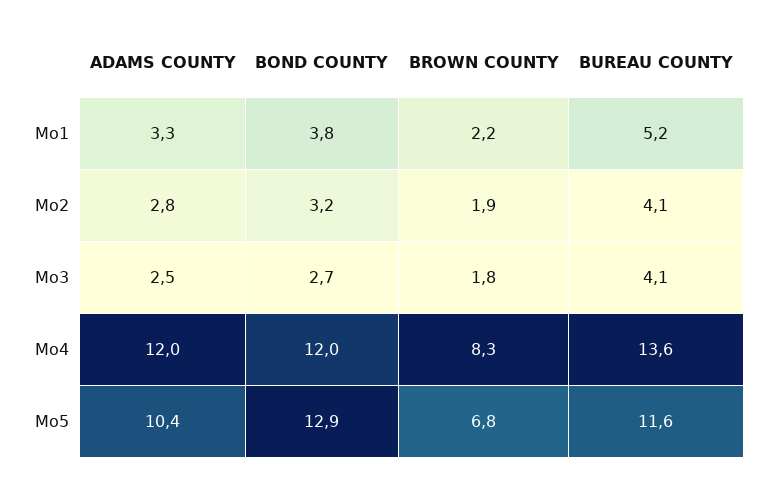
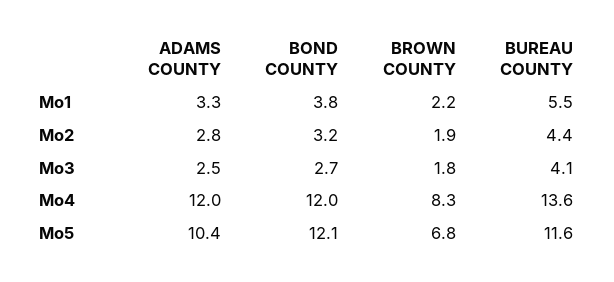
  {
    "ADAMS COUNTY": {
      "Mo1": 3.3,
      "Mo2": 2.8,
      "Mo3": 2.5,
      "Mo4": 12,
      "Mo5": 10.4
    },
    "BOND COUNTY": {
      "Mo1": 3.8,
      "Mo2": 3.2,
      "Mo3": 2.7,
      "Mo4": 12,
-     "Mo5": 12.9
+     "Mo5": 12.1
    },
    "BROWN COUNTY": {
      "Mo1": 2.2,
      "Mo2": 1.9,
      "Mo3": 1.8,
      "Mo4": 8.3,
      "Mo5": 6.8
    },
    "BUREAU COUNTY": {
-     "Mo1": 5.2,
+     "Mo1": 5.5,
-     "Mo2": 4.1,
+     "Mo2": 4.4,
      "Mo3": 4.1,
      "Mo4": 13.6,
      "Mo5": 11.6
    }
  }

